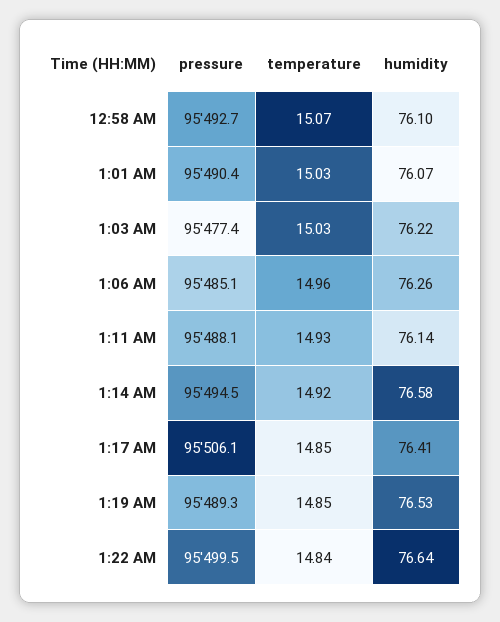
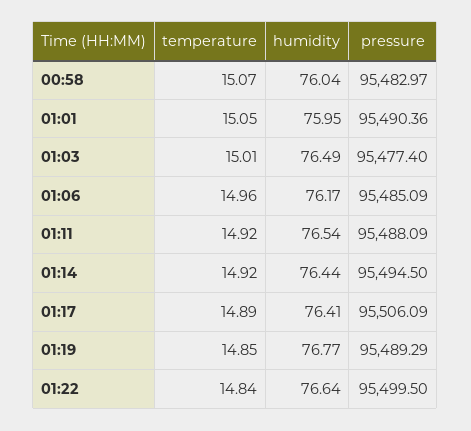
  {
    "pressure": {
-     "12:58 AM": 95492.7,
+     "12:58 AM": 95482.97,
      "1:01 AM": 95490.36,
      "1:03 AM": 95477.4,
      "1:06 AM": 95485.09,
      "1:11 AM": 95488.09,
      "1:14 AM": 95494.5,
      "1:17 AM": 95506.09,
      "1:19 AM": 95489.29,
      "1:22 AM": 95499.5
    },
    "temperature": {
      "12:58 AM": 15.07,
-     "1:01 AM": 15.03,
+     "1:01 AM": 15.05,
-     "1:03 AM": 15.03,
+     "1:03 AM": 15.01,
      "1:06 AM": 14.96,
-     "1:11 AM": 14.93,
+     "1:11 AM": 14.92,
      "1:14 AM": 14.92,
-     "1:17 AM": 14.85,
+     "1:17 AM": 14.89,
      "1:19 AM": 14.85,
      "1:22 AM": 14.84
    },
    "humidity": {
-     "12:58 AM": 76.1,
+     "12:58 AM": 76.04,
-     "1:01 AM": 76.07,
+     "1:01 AM": 75.95,
-     "1:03 AM": 76.22,
+     "1:03 AM": 76.49,
-     "1:06 AM": 76.26,
+     "1:06 AM": 76.17,
-     "1:11 AM": 76.14,
+     "1:11 AM": 76.54,
-     "1:14 AM": 76.58,
+     "1:14 AM": 76.44,
      "1:17 AM": 76.41,
-     "1:19 AM": 76.53,
+     "1:19 AM": 76.77,
      "1:22 AM": 76.64
    }
  }

